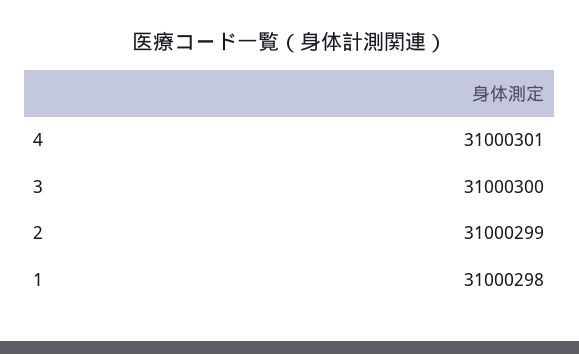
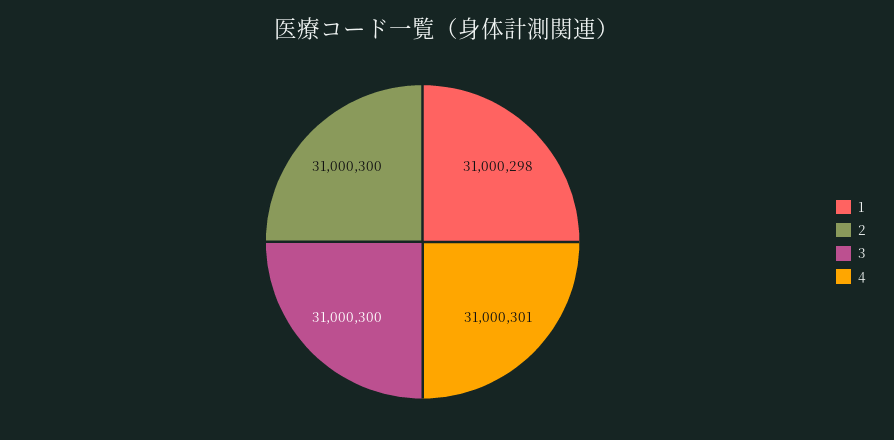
  {
    "4": 31000301,
    "3": 31000300,
-   "2": 31000299,
+   "2": 31000300,
    "1": 31000298
  }

